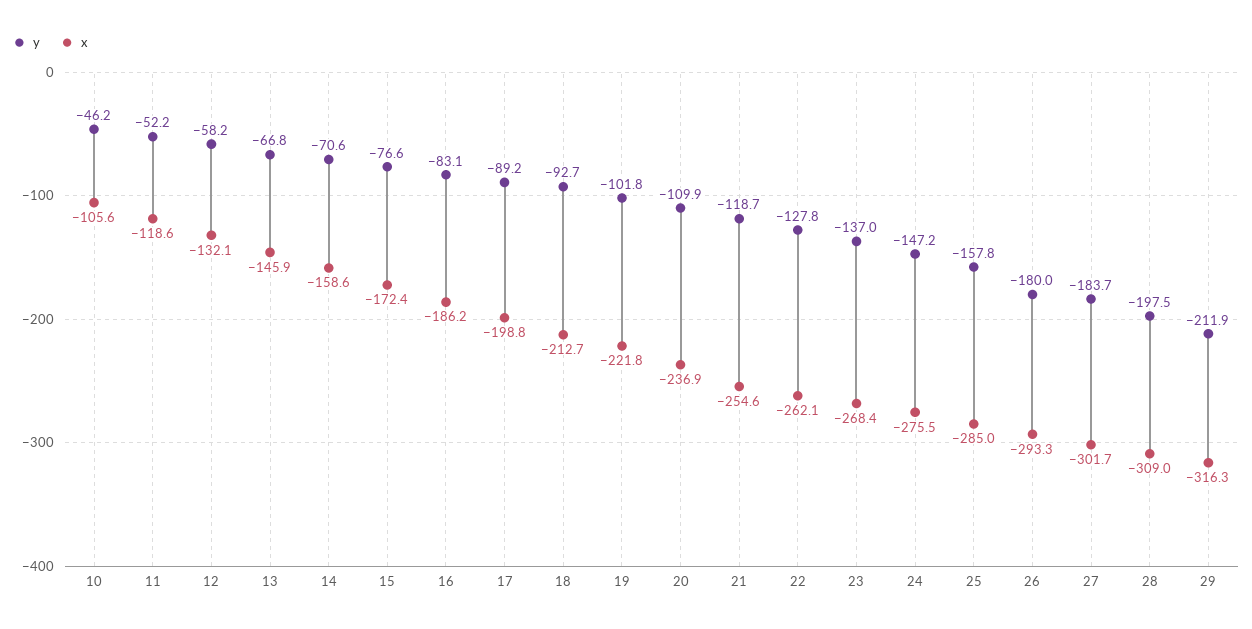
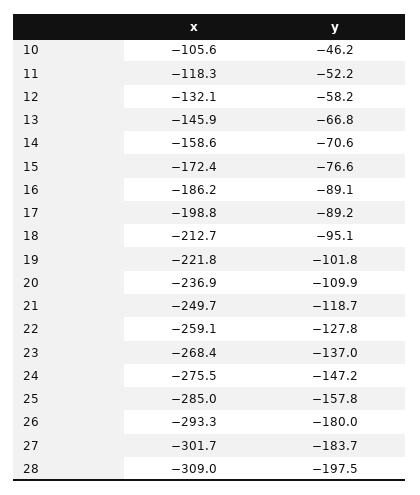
  {
    "y": {
      "10": -46.2,
      "11": -52.2,
      "12": -58.2,
      "13": -66.8,
      "14": -70.6,
      "15": -76.6,
-     "16": -83.1,
+     "16": -89.1,
      "17": -89.2,
-     "18": -92.7,
+     "18": -95.1,
      "19": -101.8,
      "20": -109.9,
      "21": -118.7,
      "22": -127.8,
      "23": -137,
      "24": -147.2,
      "25": -157.8,
      "26": -180,
      "27": -183.7,
-     "28": -197.5,
+     "28": -197.5
-     "29": -211.9
    },
    "x": {
      "10": -105.6,
-     "11": -118.6,
+     "11": -118.3,
      "12": -132.1,
      "13": -145.9,
      "14": -158.6,
      "15": -172.4,
      "16": -186.2,
      "17": -198.8,
      "18": -212.7,
      "19": -221.8,
      "20": -236.9,
-     "21": -254.6,
+     "21": -249.7,
-     "22": -262.1,
+     "22": -259.1,
      "23": -268.4,
      "24": -275.5,
      "25": -285,
      "26": -293.3,
      "27": -301.7,
-     "28": -309,
+     "28": -309
-     "29": -316.3
    }
  }

